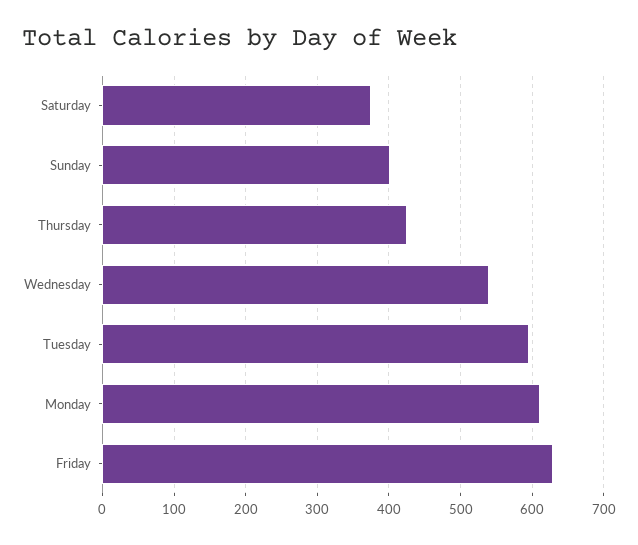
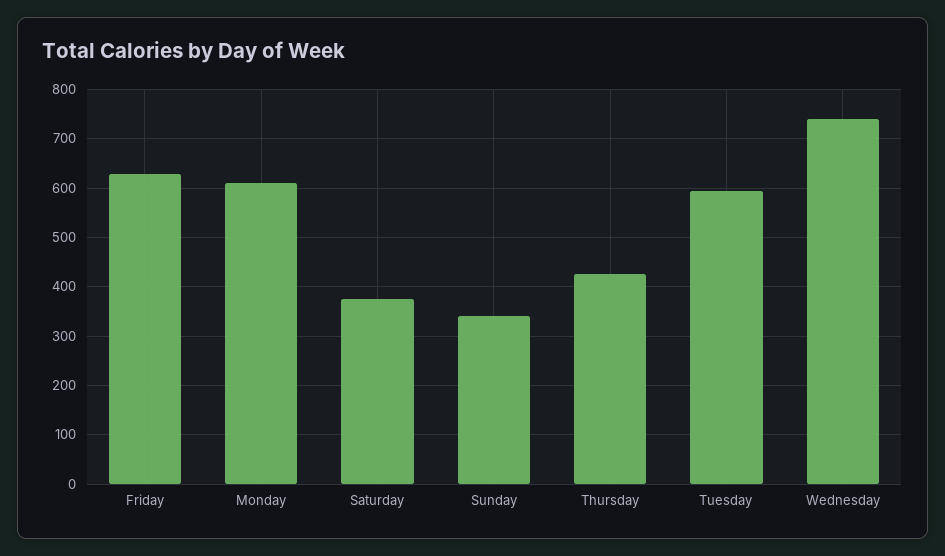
  {
    "Saturday": 380,
-   "Sunday": 400,
+   "Sunday": 340,
    "Thursday": 430,
-   "Wednesday": 540,
+   "Wednesday": 740,
    "Tuesday": 600,
    "Monday": 610,
    "Friday": 630
  }

